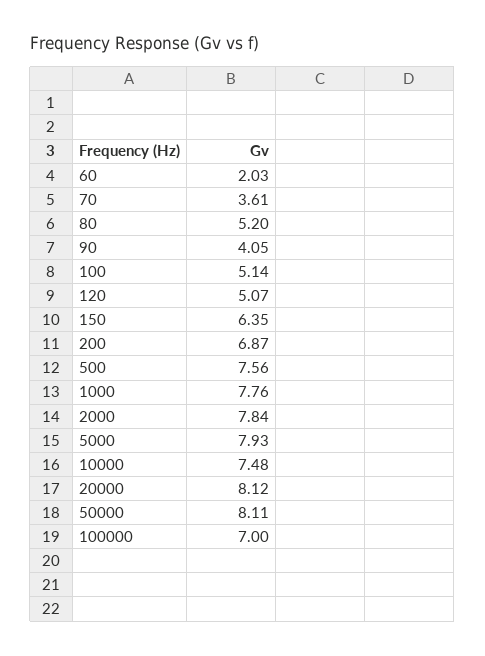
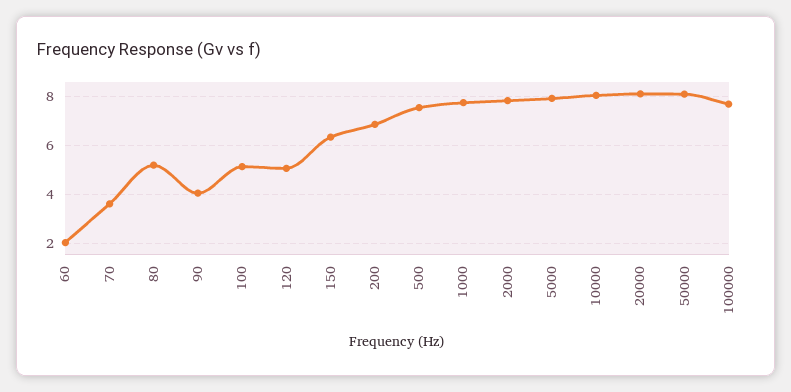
  {
    "60": 2.03,
    "70": 3.61,
    "80": 5.2,
    "90": 4.05,
    "100": 5.14,
    "120": 5.07,
    "150": 6.35,
    "200": 6.87,
    "500": 7.56,
    "1000": 7.76,
    "2000": 7.84,
    "5000": 7.93,
-   "10000": 7.48,
+   "10000": 8,
    "20000": 8.12,
    "50000": 8.11,
-   "100000": 7
+   "100000": 7.75
  }

